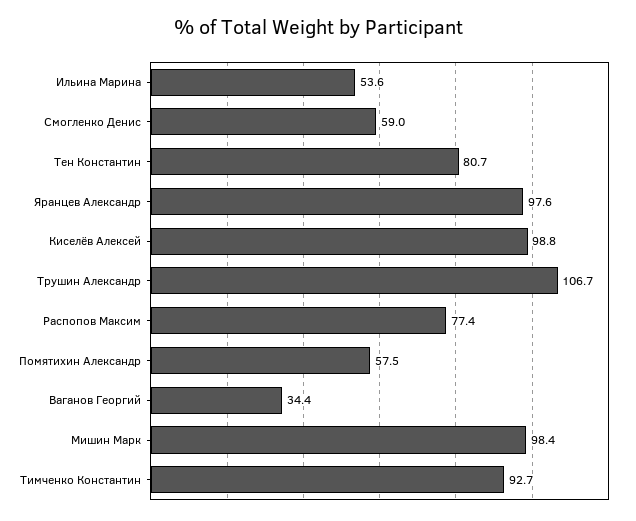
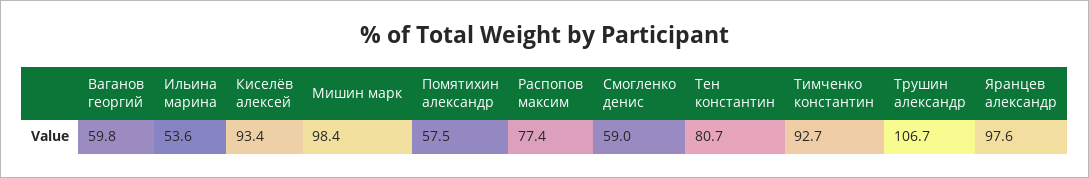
  {
    "Ильина Марина": 53.6,
    "Смогленко Денис": 59,
    "Тен Константин": 80.7,
    "Яранцев Александр": 97.6,
-   "Киселёв Алексей": 98.8,
+   "Киселёв Алексей": 93.4,
    "Трушин Александр": 106.7,
    "Распопов Максим": 77.4,
    "Помятихин Александр": 57.5,
-   "Ваганов Георгий": 34.4,
+   "Ваганов Георгий": 59.8,
    "Мишин Марк": 98.4,
    "Тимченко Константин": 92.7
  }

